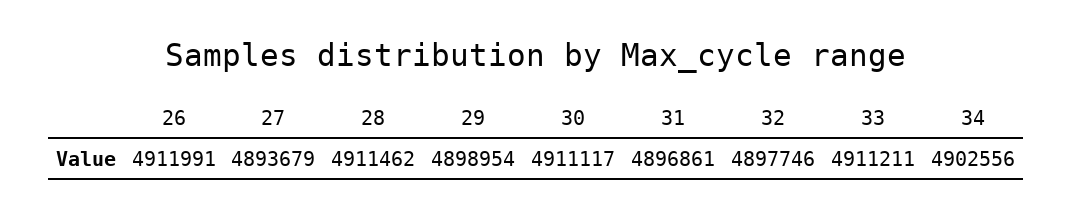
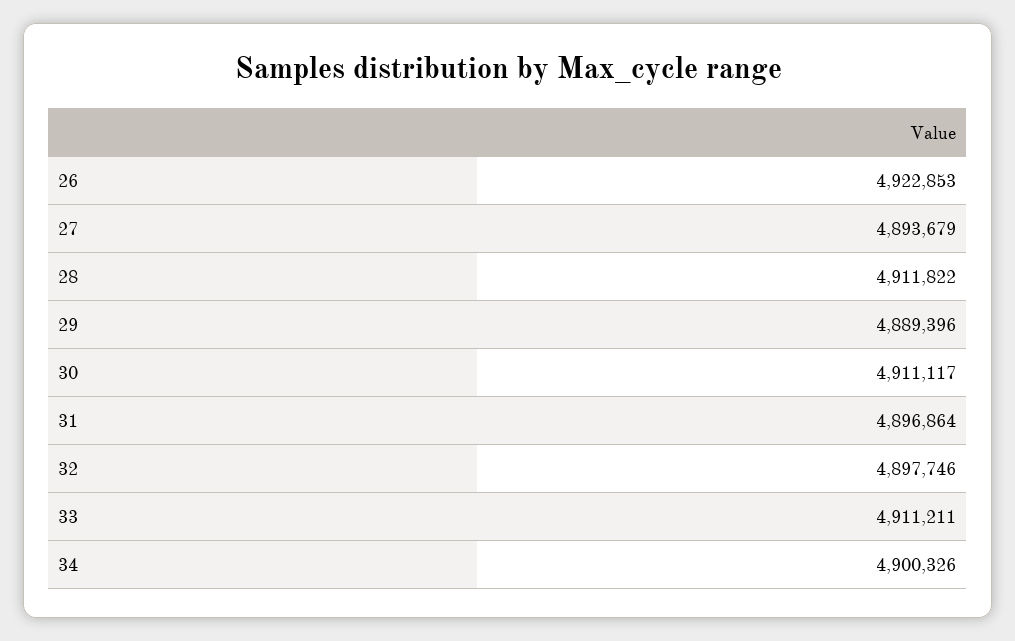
  {
-   "26": 4911991,
+   "26": 4922853,
    "27": 4893679,
-   "28": 4911462,
+   "28": 4911822,
-   "29": 4898954,
+   "29": 4889396,
    "30": 4911117,
-   "31": 4896861,
+   "31": 4896864,
    "32": 4897746,
    "33": 4911211,
-   "34": 4902556
+   "34": 4900326
  }

